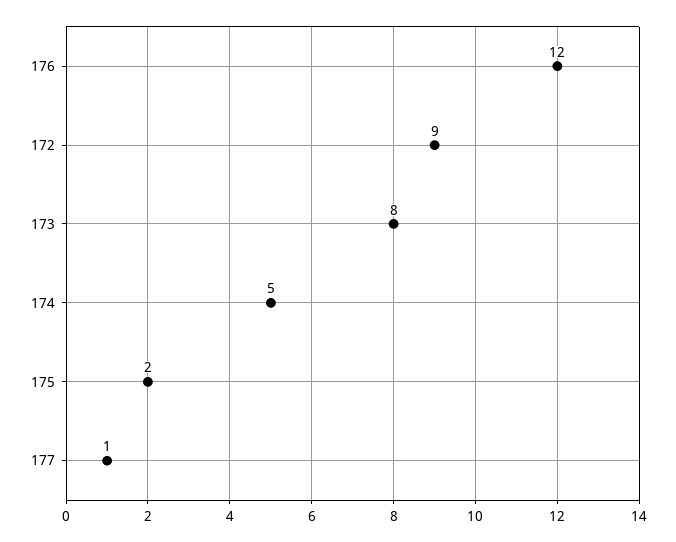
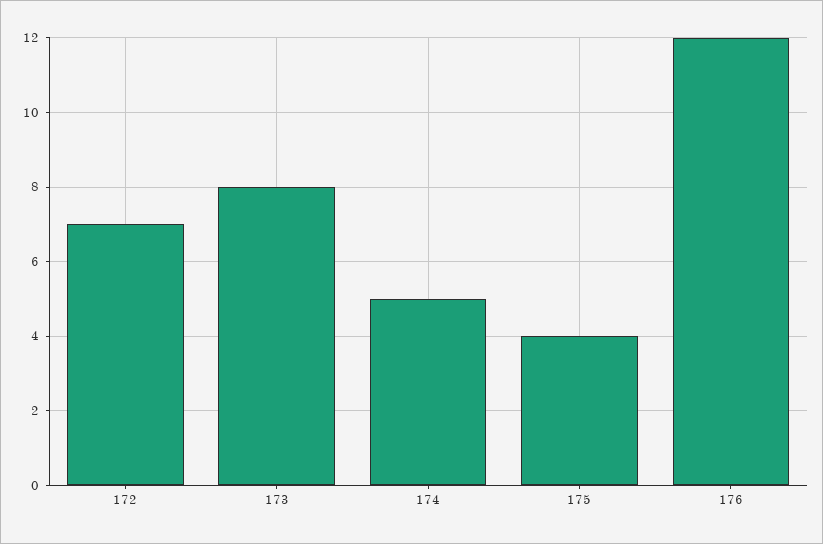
  {
    "176": 12,
-   "172": 9,
+   "172": 7,
    "173": 8,
    "174": 5,
-   "175": 2,
+   "175": 4
-   "177": 1
  }

